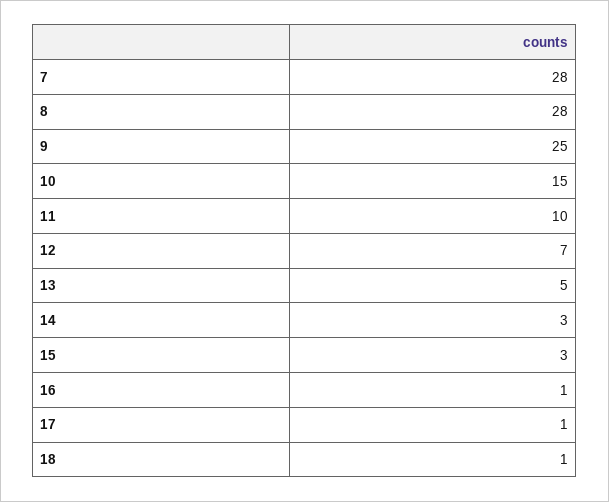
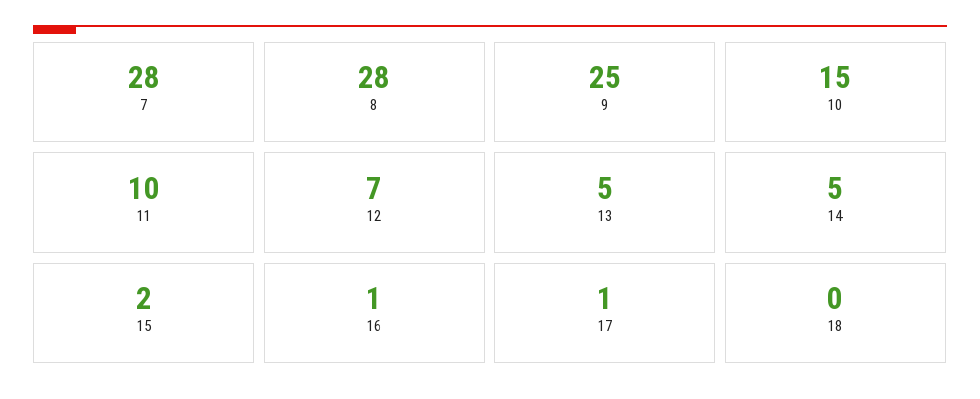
  {
    "7": 28,
    "8": 28,
    "9": 25,
    "10": 15,
    "11": 10,
    "12": 7,
    "13": 5,
-   "14": 3,
+   "14": 5,
-   "15": 3,
+   "15": 2,
    "16": 1,
    "17": 1,
-   "18": 1
+   "18": 0
  }

